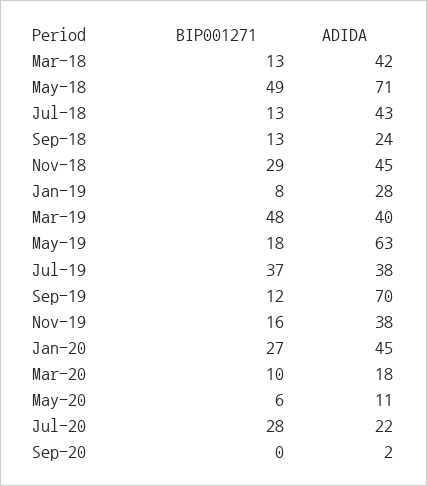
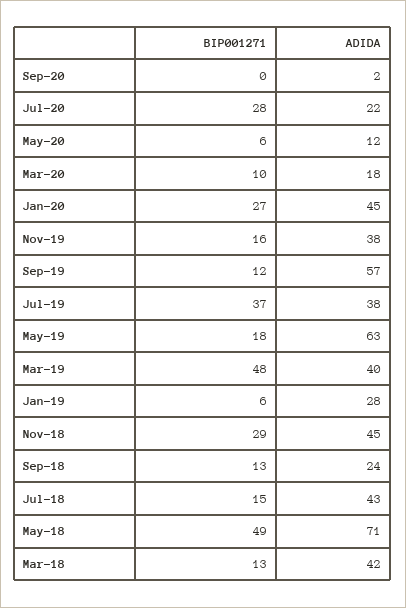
  {
    "BIP001271": {
      "Mar-18": 13,
      "May-18": 49,
-     "Jul-18": 13,
+     "Jul-18": 15,
      "Sep-18": 13,
      "Nov-18": 29,
-     "Jan-19": 8,
+     "Jan-19": 6,
      "Mar-19": 48,
      "May-19": 18,
      "Jul-19": 37,
      "Sep-19": 12,
      "Nov-19": 16,
      "Jan-20": 27,
      "Mar-20": 10,
      "May-20": 6,
      "Jul-20": 28,
      "Sep-20": 0
    },
    "ADIDA": {
      "Mar-18": 42,
      "May-18": 71,
      "Jul-18": 43,
      "Sep-18": 24,
      "Nov-18": 45,
      "Jan-19": 28,
      "Mar-19": 40,
      "May-19": 63,
      "Jul-19": 38,
-     "Sep-19": 70,
+     "Sep-19": 57,
      "Nov-19": 38,
      "Jan-20": 45,
      "Mar-20": 18,
-     "May-20": 11,
+     "May-20": 12,
      "Jul-20": 22,
      "Sep-20": 2
    }
  }

